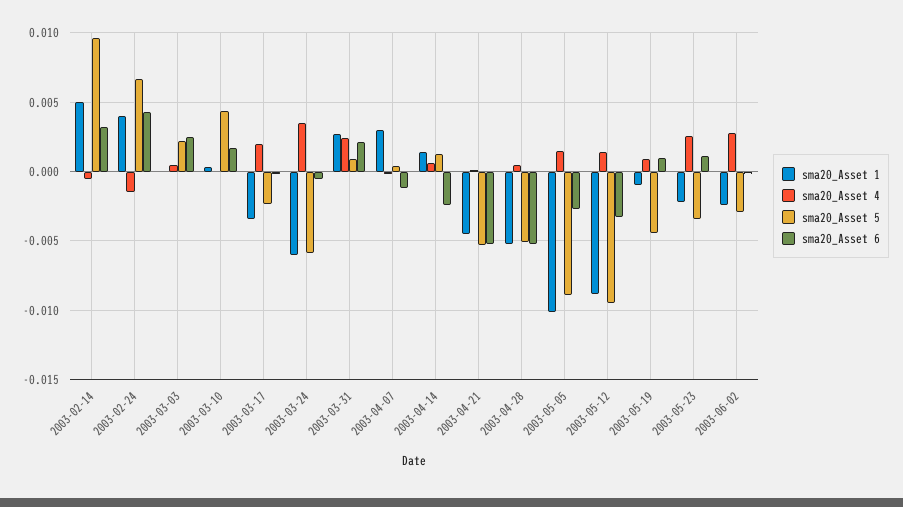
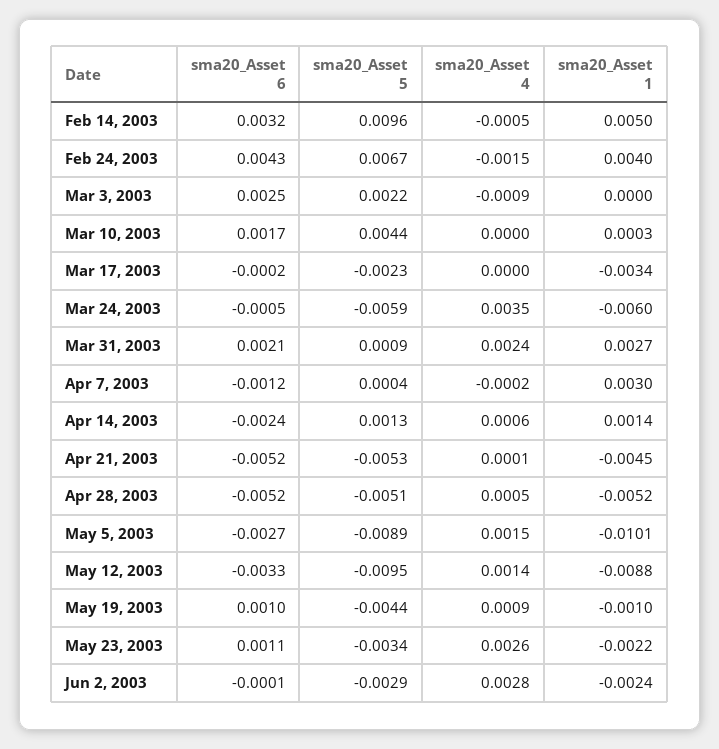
  {
    "sma20_Asset 1": {
      "2003-02-14": 0.005,
      "2003-02-24": 0.004,
      "2003-03-03": 0,
      "2003-03-10": 0.0003,
      "2003-03-17": -0.0034,
      "2003-03-24": -0.006,
      "2003-03-31": 0.0027,
      "2003-04-07": 0.003,
      "2003-04-14": 0.0014,
      "2003-04-21": -0.0045,
      "2003-04-28": -0.0052,
      "2003-05-05": -0.0101,
      "2003-05-12": -0.0088,
      "2003-05-19": -0.001,
      "2003-05-23": -0.0022,
      "2003-06-02": -0.0024
    },
    "sma20_Asset 4": {
      "2003-02-14": -0.0005,
      "2003-02-24": -0.0015,
-     "2003-03-03": 0.0005,
+     "2003-03-03": -0.0009,
      "2003-03-10": 0,
-     "2003-03-17": 0.002,
+     "2003-03-17": 0,
      "2003-03-24": 0.0035,
      "2003-03-31": 0.0024,
      "2003-04-07": -0.0002,
      "2003-04-14": 0.0006,
      "2003-04-21": 0.0001,
      "2003-04-28": 0.0005,
      "2003-05-05": 0.0015,
      "2003-05-12": 0.0014,
      "2003-05-19": 0.0009,
      "2003-05-23": 0.0026,
      "2003-06-02": 0.0028
    },
    "sma20_Asset 5": {
      "2003-02-14": 0.0096,
      "2003-02-24": 0.0067,
      "2003-03-03": 0.0022,
      "2003-03-10": 0.0044,
      "2003-03-17": -0.0023,
      "2003-03-24": -0.0059,
      "2003-03-31": 0.0009,
      "2003-04-07": 0.0004,
      "2003-04-14": 0.0013,
      "2003-04-21": -0.0053,
      "2003-04-28": -0.0051,
      "2003-05-05": -0.0089,
      "2003-05-12": -0.0095,
      "2003-05-19": -0.0044,
      "2003-05-23": -0.0034,
      "2003-06-02": -0.0029
    },
    "sma20_Asset 6": {
      "2003-02-14": 0.0032,
      "2003-02-24": 0.0043,
      "2003-03-03": 0.0025,
      "2003-03-10": 0.0017,
      "2003-03-17": -0.0002,
      "2003-03-24": -0.0005,
      "2003-03-31": 0.0021,
      "2003-04-07": -0.0012,
      "2003-04-14": -0.0024,
      "2003-04-21": -0.0052,
      "2003-04-28": -0.0052,
      "2003-05-05": -0.0027,
      "2003-05-12": -0.0033,
      "2003-05-19": 0.001,
      "2003-05-23": 0.0011,
      "2003-06-02": -0.0001
    }
  }

